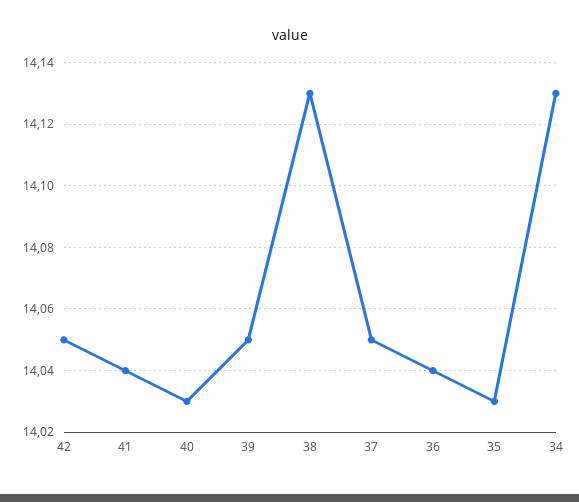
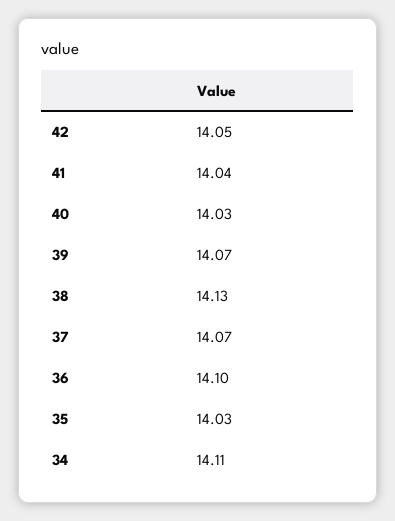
  {
    "42": 14.05,
    "41": 14.04,
    "40": 14.03,
-   "39": 14.05,
+   "39": 14.07,
    "38": 14.13,
-   "37": 14.05,
+   "37": 14.07,
-   "36": 14.04,
+   "36": 14.1,
    "35": 14.03,
-   "34": 14.13
+   "34": 14.11
  }

